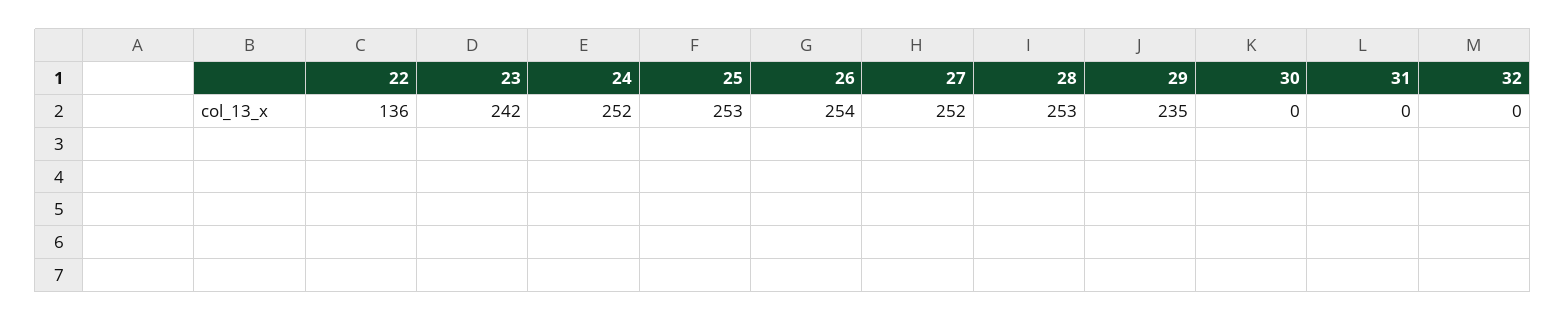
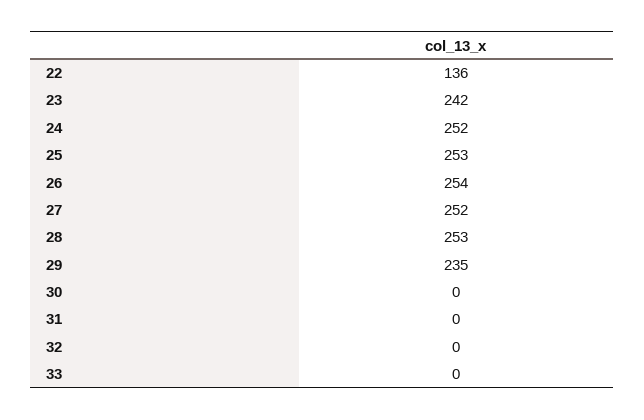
  {
    "22": 136,
    "23": 242,
    "24": 252,
    "25": 253,
    "26": 254,
    "27": 252,
    "28": 253,
    "29": 235,
    "30": 0,
    "31": 0,
-   "32": 0
+   "32": 0,
+   "33": 0
  }

